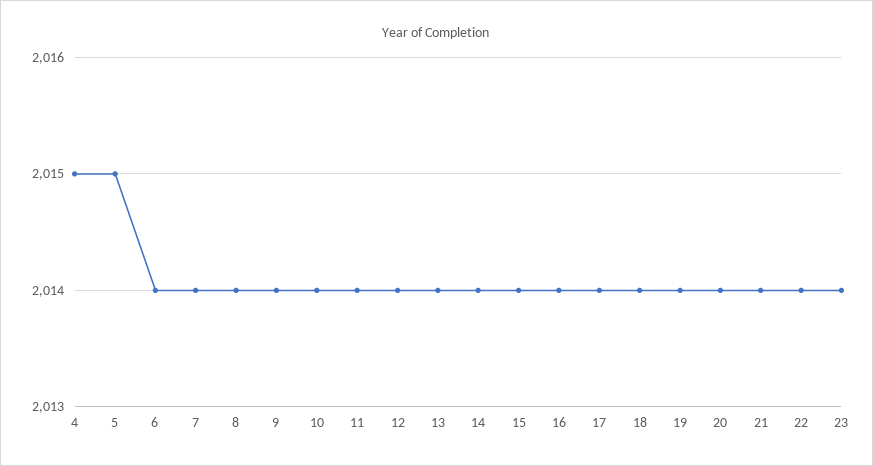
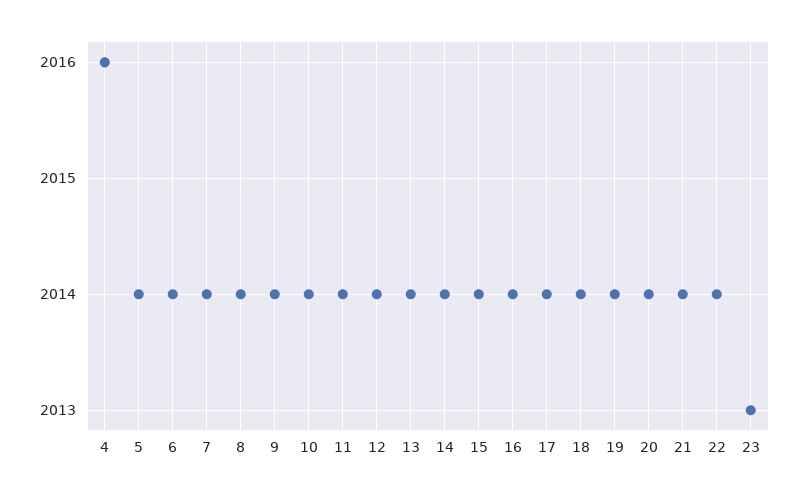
  {
-   "4": 2015,
+   "4": 2016,
-   "5": 2015,
+   "5": 2014,
    "6": 2014,
    "7": 2014,
    "8": 2014,
    "9": 2014,
    "10": 2014,
    "11": 2014,
    "12": 2014,
    "13": 2014,
    "14": 2014,
    "15": 2014,
    "16": 2014,
    "17": 2014,
    "18": 2014,
    "19": 2014,
    "20": 2014,
    "21": 2014,
    "22": 2014,
-   "23": 2014
+   "23": 2013
  }

